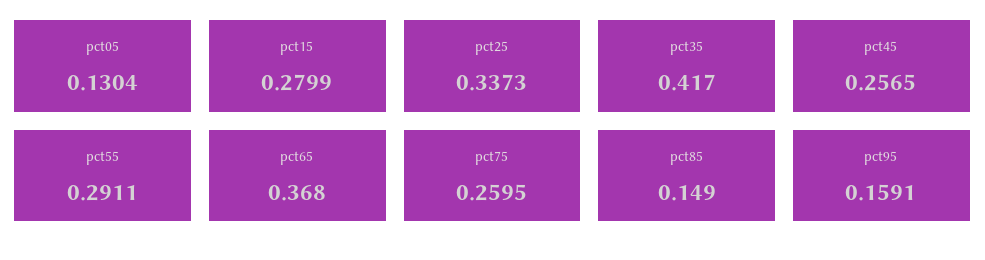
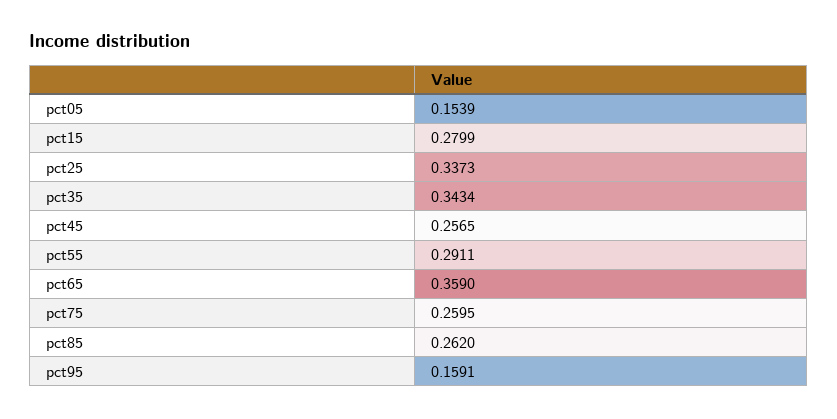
  {
-   "pct05": 0.1304,
+   "pct05": 0.1539,
    "pct15": 0.2799,
    "pct25": 0.3373,
-   "pct35": 0.417,
+   "pct35": 0.3434,
    "pct45": 0.2565,
    "pct55": 0.2911,
-   "pct65": 0.368,
+   "pct65": 0.359,
    "pct75": 0.2595,
-   "pct85": 0.149,
+   "pct85": 0.262,
    "pct95": 0.1591
  }

